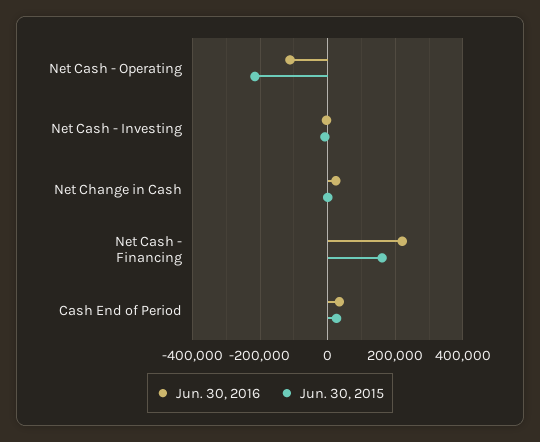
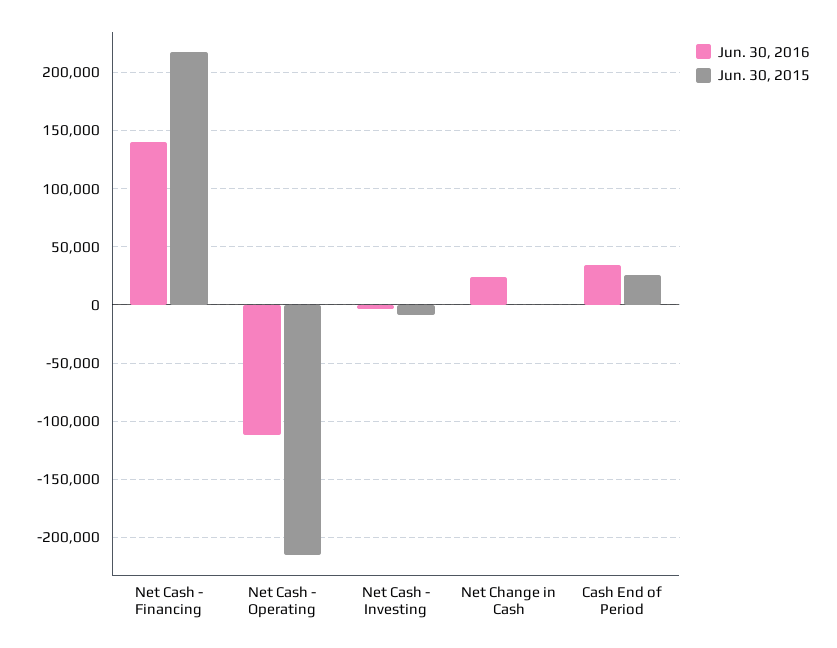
  {
    "Jun. 30, 2016": {
      "Net Cash - Operating": -110000,
      "Net Cash - Investing": 0,
      "Net Change in Cash": 20000,
-     "Net Cash - Financing": 220000,
+     "Net Cash - Financing": 140000,
      "Cash End of Period": 30000
    },
    "Jun. 30, 2015": {
      "Net Cash - Operating": -220000,
      "Net Cash - Investing": -10000,
      "Net Change in Cash": 0,
-     "Net Cash - Financing": 160000,
+     "Net Cash - Financing": 220000,
      "Cash End of Period": 30000
    }
  }

